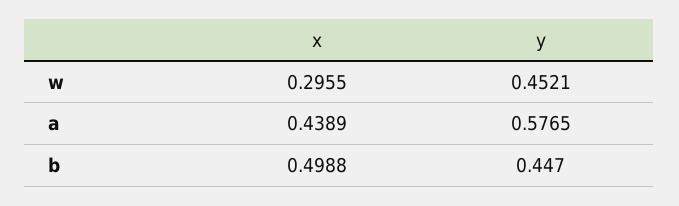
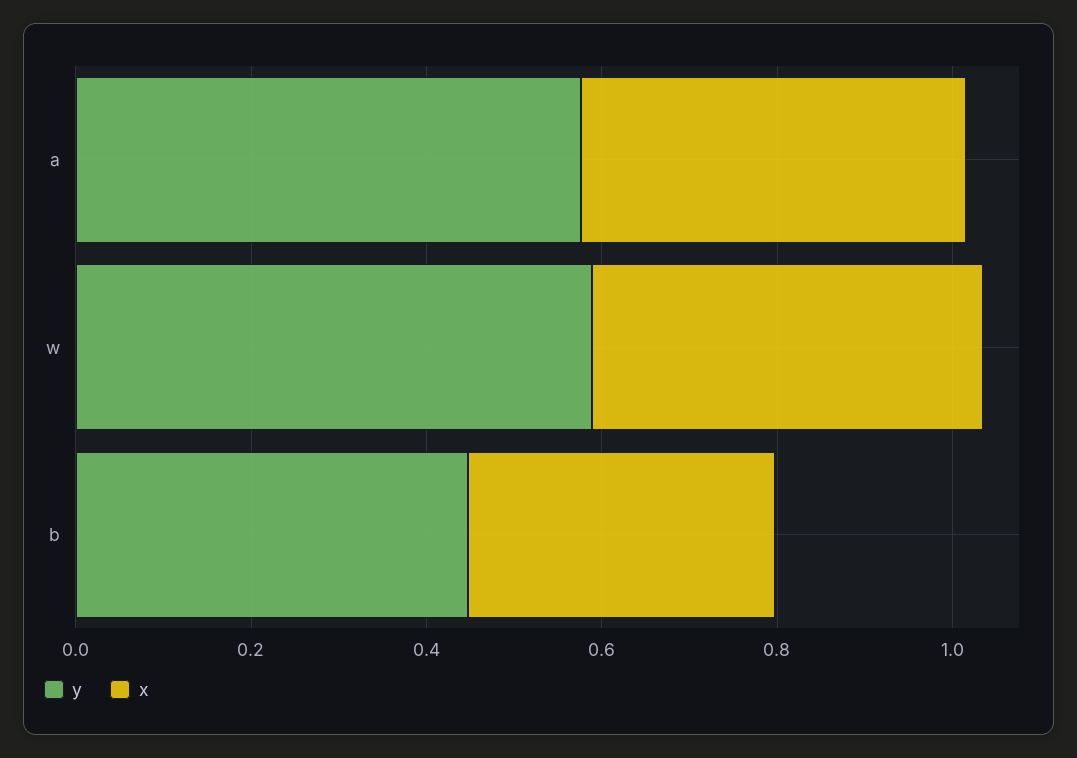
  {
    "x": {
-     "w": 0.2955,
+     "w": 0.45,
      "a": 0.4389,
-     "b": 0.4988
+     "b": 0.35
    },
    "y": {
-     "w": 0.4521,
+     "w": 0.6,
      "a": 0.5765,
      "b": 0.447
    }
  }

